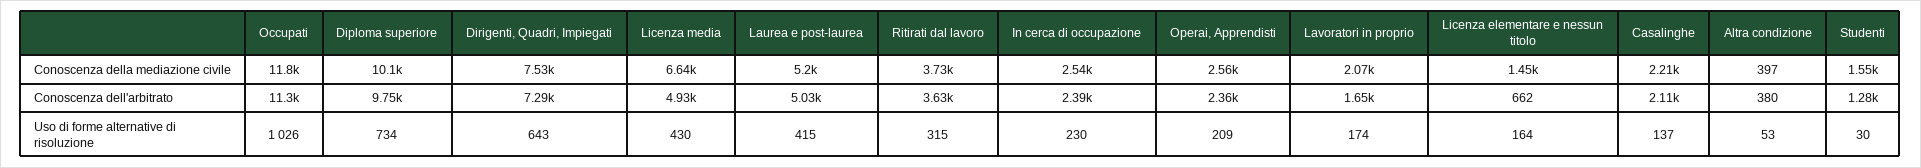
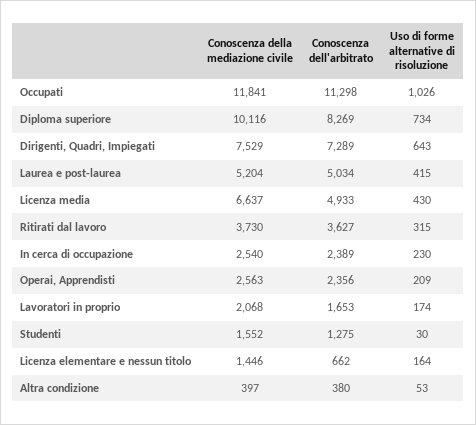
  {
    "Occupati": {
      "Conoscenza della mediazione civile": 11841,
      "Conoscenza dell'arbitrato": 11298,
      "Uso di forme alternative di risoluzione": 1026
    },
    "Diploma superiore": {
      "Conoscenza della mediazione civile": 10116,
-     "Conoscenza dell'arbitrato": 9750,
+     "Conoscenza dell'arbitrato": 8269,
      "Uso di forme alternative di risoluzione": 734
    },
    "Dirigenti, Quadri, Impiegati": {
      "Conoscenza della mediazione civile": 7529,
      "Conoscenza dell'arbitrato": 7289,
      "Uso di forme alternative di risoluzione": 643
    },
    "Licenza media": {
      "Conoscenza della mediazione civile": 6637,
      "Conoscenza dell'arbitrato": 4933,
      "Uso di forme alternative di risoluzione": 430
    },
    "Laurea e post-laurea": {
      "Conoscenza della mediazione civile": 5204,
      "Conoscenza dell'arbitrato": 5034,
      "Uso di forme alternative di risoluzione": 415
    },
    "Ritirati dal lavoro": {
      "Conoscenza della mediazione civile": 3730,
      "Conoscenza dell'arbitrato": 3627,
      "Uso di forme alternative di risoluzione": 315
    },
    "In cerca di occupazione": {
      "Conoscenza della mediazione civile": 2540,
      "Conoscenza dell'arbitrato": 2389,
      "Uso di forme alternative di risoluzione": 230
    },
    "Operai, Apprendisti": {
      "Conoscenza della mediazione civile": 2563,
      "Conoscenza dell'arbitrato": 2356,
      "Uso di forme alternative di risoluzione": 209
    },
    "Lavoratori in proprio": {
      "Conoscenza della mediazione civile": 2068,
      "Conoscenza dell'arbitrato": 1653,
      "Uso di forme alternative di risoluzione": 174
    },
    "Licenza elementare e nessun titolo": {
      "Conoscenza della mediazione civile": 1446,
      "Conoscenza dell'arbitrato": 662,
      "Uso di forme alternative di risoluzione": 164
    },
-   "Casalinghe": {
-     "Conoscenza della mediazione civile": 2210,
-     "Conoscenza dell'arbitrato": 2110,
-     "Uso di forme alternative di risoluzione": 137
-   },
    "Altra condizione": {
      "Conoscenza della mediazione civile": 397,
      "Conoscenza dell'arbitrato": 380,
      "Uso di forme alternative di risoluzione": 53
    },
    "Studenti": {
      "Conoscenza della mediazione civile": 1552,
      "Conoscenza dell'arbitrato": 1275,
      "Uso di forme alternative di risoluzione": 30
    }
  }

